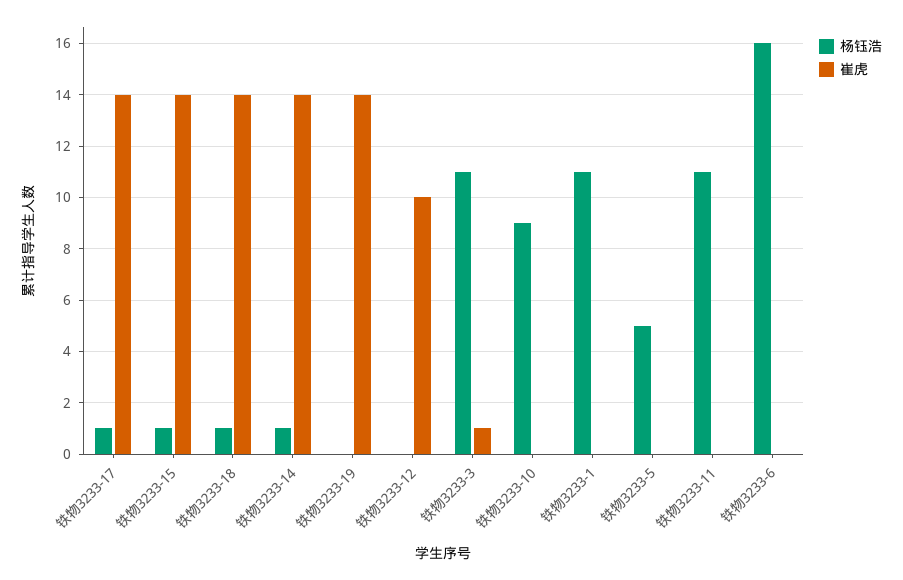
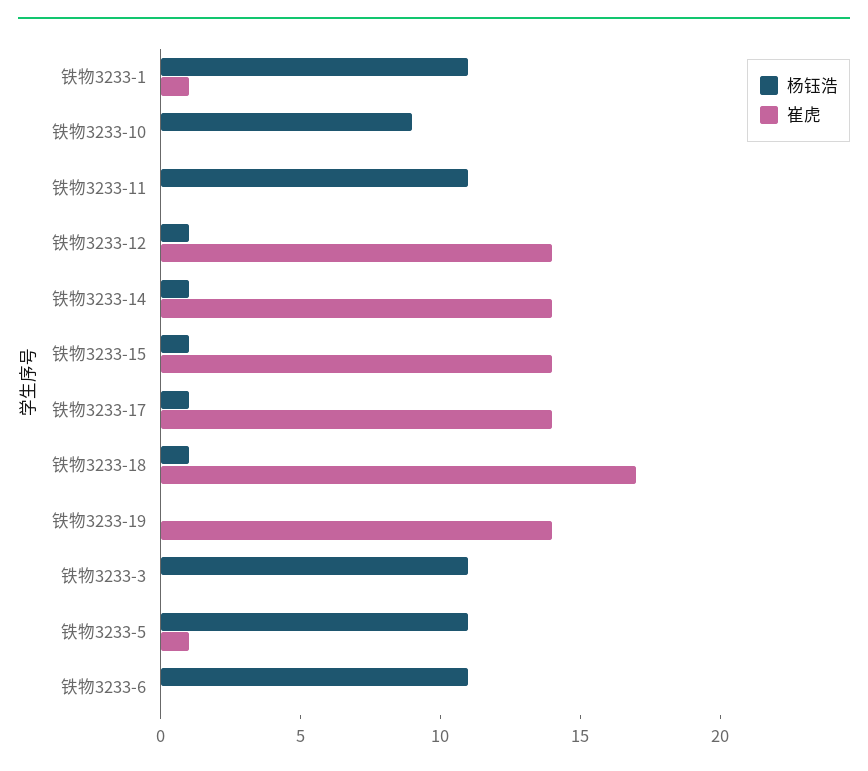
  {
    "杨钰浩": {
      "铁物3233-17": 1,
      "铁物3233-15": 1,
      "铁物3233-18": 1,
      "铁物3233-14": 1,
      "铁物3233-19": 0,
-     "铁物3233-12": 0,
+     "铁物3233-12": 1,
      "铁物3233-3": 11,
      "铁物3233-10": 9,
      "铁物3233-1": 11,
-     "铁物3233-5": 5,
+     "铁物3233-5": 11,
      "铁物3233-11": 11,
-     "铁物3233-6": 16
+     "铁物3233-6": 11
    },
    "崔虎": {
      "铁物3233-17": 14,
      "铁物3233-15": 14,
-     "铁物3233-18": 14,
+     "铁物3233-18": 17,
      "铁物3233-14": 14,
      "铁物3233-19": 14,
-     "铁物3233-12": 10,
+     "铁物3233-12": 14,
-     "铁物3233-3": 1,
+     "铁物3233-3": 0,
      "铁物3233-10": 0,
-     "铁物3233-1": 0,
+     "铁物3233-1": 1,
-     "铁物3233-5": 0,
+     "铁物3233-5": 1,
      "铁物3233-11": 0,
      "铁物3233-6": 0
    }
  }

